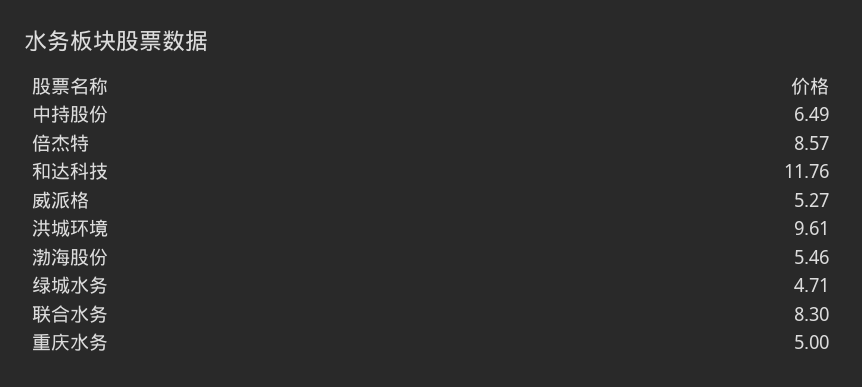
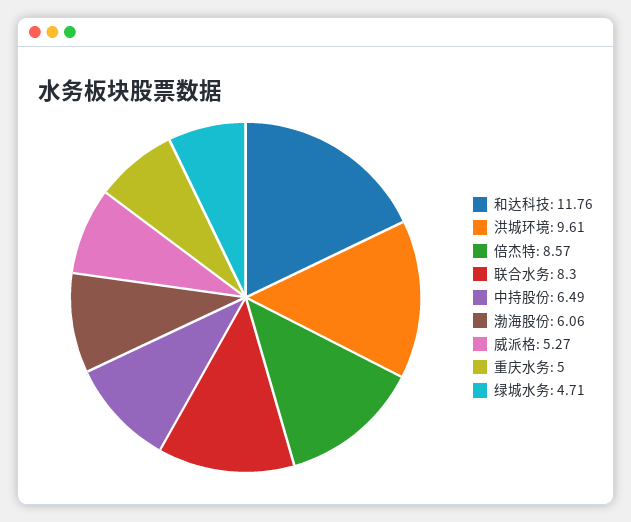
  {
    "中持股份": 6.49,
    "倍杰特": 8.57,
    "和达科技": 11.76,
    "威派格": 5.27,
    "洪城环境": 9.61,
-   "渤海股份": 5.46,
+   "渤海股份": 6.06,
    "绿城水务": 4.71,
    "联合水务": 8.3,
    "重庆水务": 5
  }

